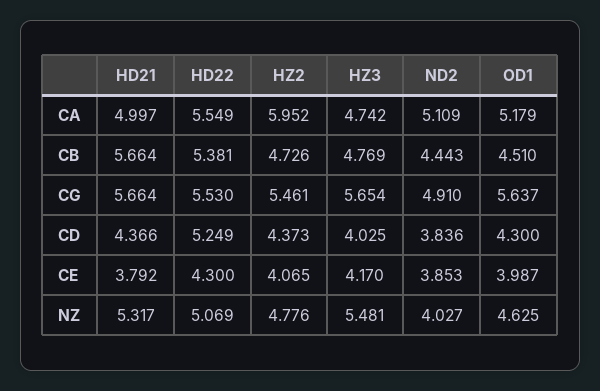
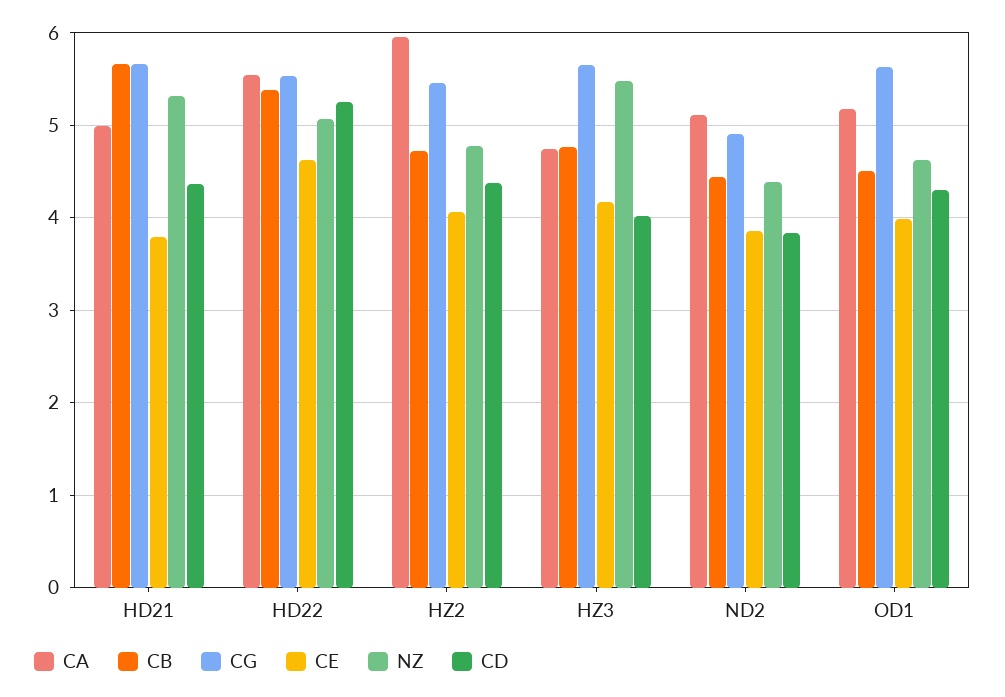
  {
    "CA": {
      "HD21": 4.997,
      "HD22": 5.549,
      "HZ2": 5.952,
      "HZ3": 4.742,
      "ND2": 5.109,
      "OD1": 5.179
    },
    "CB": {
      "HD21": 5.664,
      "HD22": 5.381,
      "HZ2": 4.726,
      "HZ3": 4.769,
      "ND2": 4.443,
      "OD1": 4.51
    },
    "CG": {
      "HD21": 5.664,
      "HD22": 5.53,
      "HZ2": 5.461,
      "HZ3": 5.654,
      "ND2": 4.91,
      "OD1": 5.637
    },
    "CD": {
      "HD21": 4.366,
      "HD22": 5.249,
      "HZ2": 4.373,
      "HZ3": 4.025,
      "ND2": 3.836,
      "OD1": 4.3
    },
    "CE": {
      "HD21": 3.792,
-     "HD22": 4.3,
+     "HD22": 4.6,
      "HZ2": 4.065,
      "HZ3": 4.17,
      "ND2": 3.853,
      "OD1": 3.987
    },
    "NZ": {
      "HD21": 5.317,
      "HD22": 5.069,
      "HZ2": 4.776,
      "HZ3": 5.481,
-     "ND2": 4.027,
+     "ND2": 4.4,
      "OD1": 4.625
    }
  }

